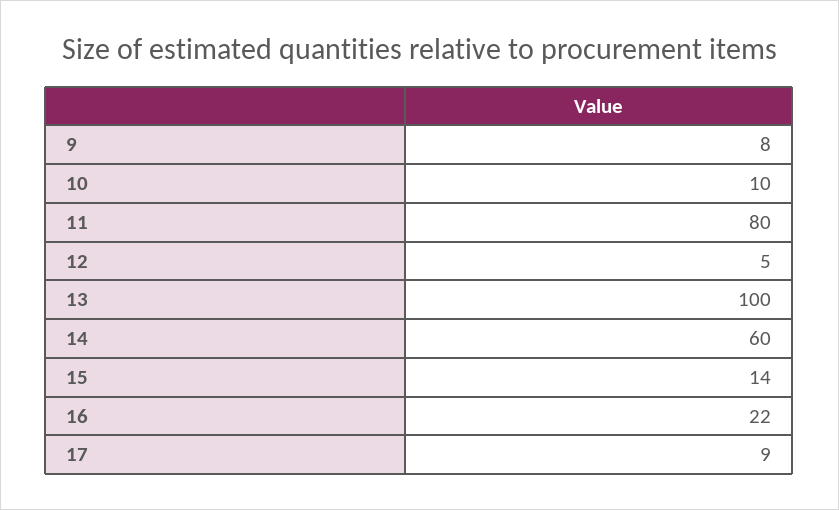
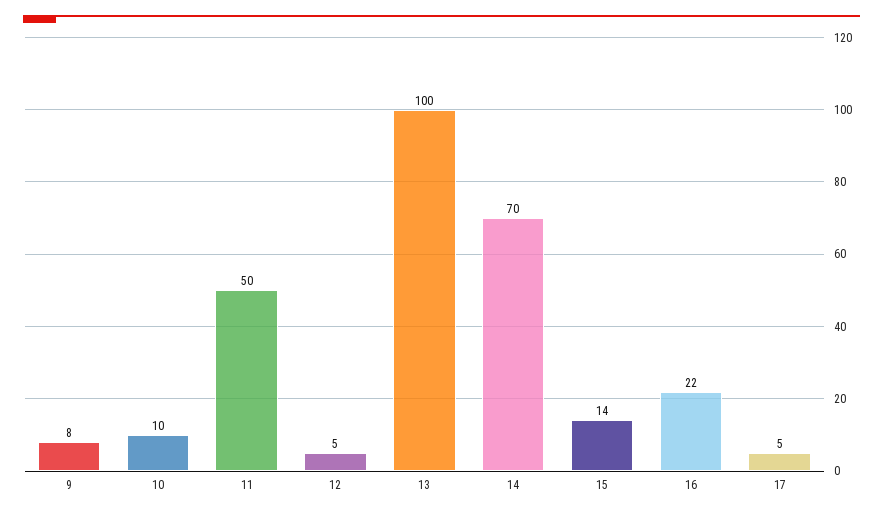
  {
    "9": 8,
    "10": 10,
-   "11": 80,
+   "11": 50,
    "12": 5,
    "13": 100,
-   "14": 60,
+   "14": 70,
    "15": 14,
    "16": 22,
-   "17": 9
+   "17": 5
  }

